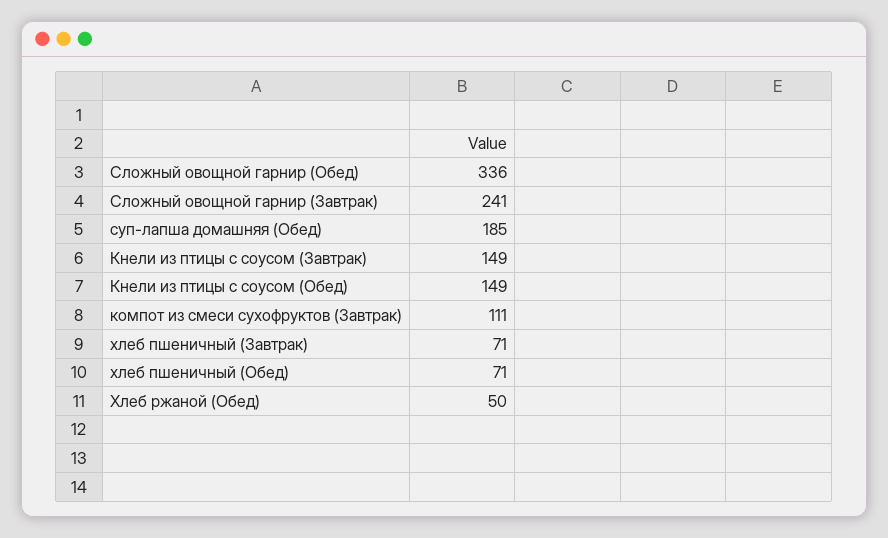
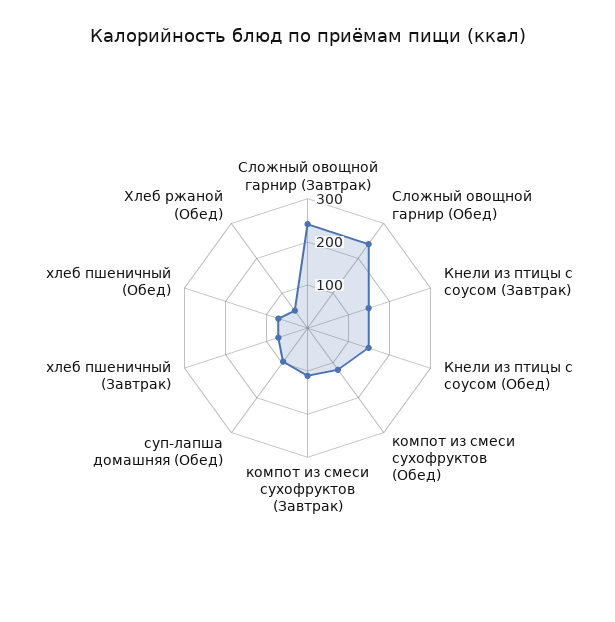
  {
-   "Сложный овощной гарнир (Обед)": 336,
+   "Сложный овощной гарнир (Обед)": 240,
    "Сложный овощной гарнир (Завтрак)": 241,
-   "суп-лапша домашняя (Обед)": 185,
+   "суп-лапша домашняя (Обед)": 100,
    "Кнели из птицы с соусом (Завтрак)": 149,
    "Кнели из птицы с соусом (Обед)": 149,
    "компот из смеси сухофруктов (Завтрак)": 111,
    "хлеб пшеничный (Завтрак)": 71,
    "хлеб пшеничный (Обед)": 71,
-   "Хлеб ржаной (Обед)": 50
+   "Хлеб ржаной (Обед)": 50,
+   "компот из смеси сухофруктов (Обед)": 120
  }

